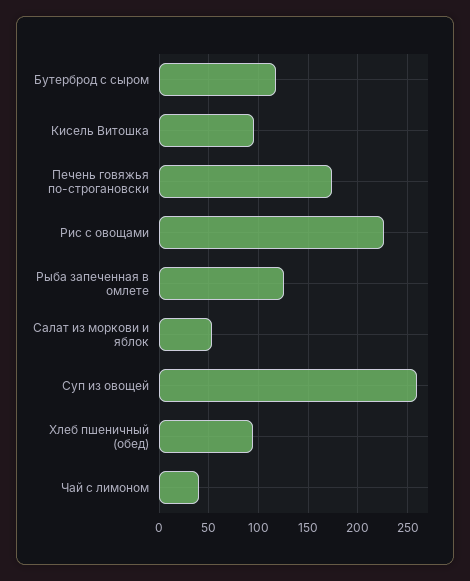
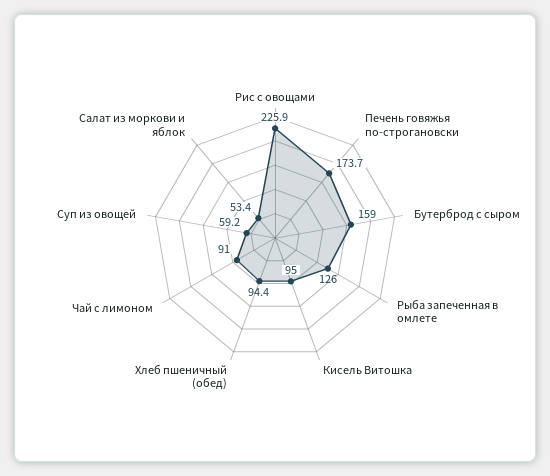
  {
-   "Бутерброд с сыром": 120,
+   "Бутерброд с сыром": 159,
    "Кисель Витошка": 95,
    "Печень говяжья по-строгановски": 173.7,
    "Рис с овощами": 225.9,
    "Рыба запеченная в омлете": 126,
    "Салат из моркови и яблок": 53.4,
-   "Суп из овощей": 260,
+   "Суп из овощей": 59.2,
    "Хлеб пшеничный (обед)": 94.4,
-   "Чай с лимоном": 40
+   "Чай с лимоном": 91
  }

